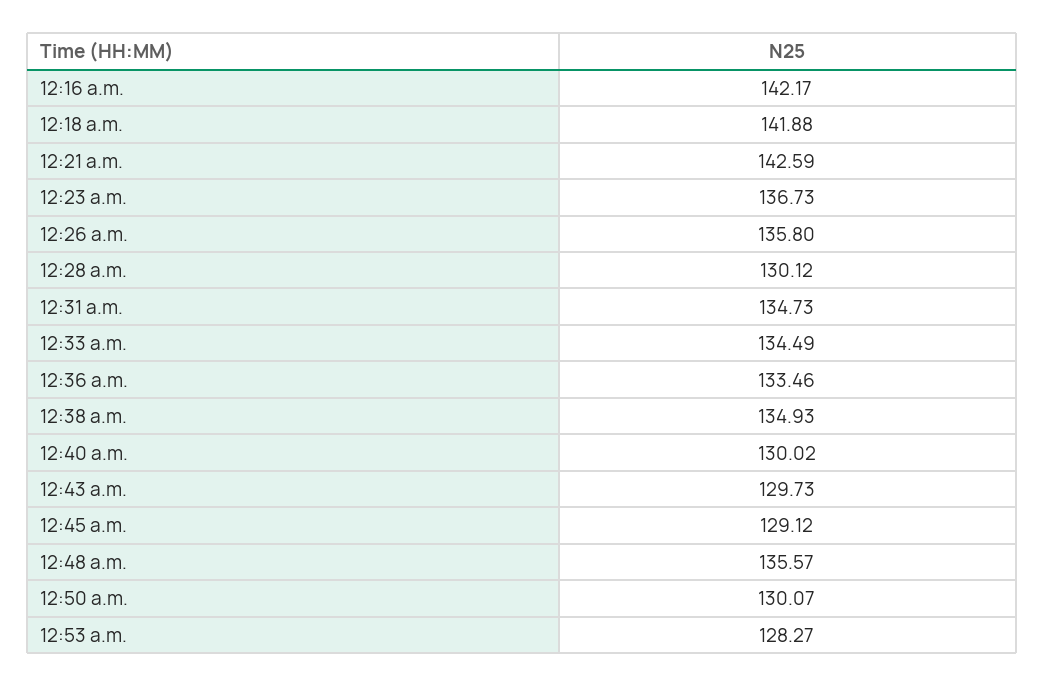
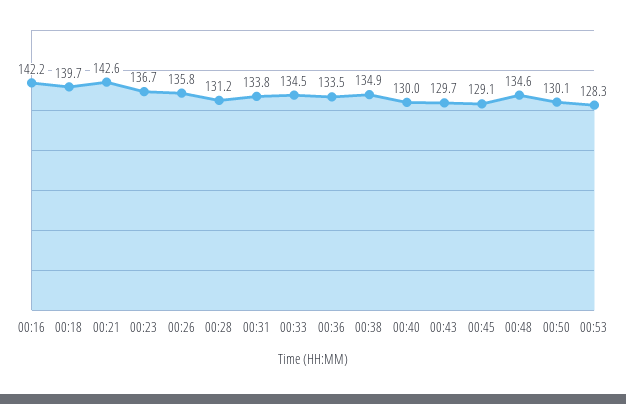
  {
    "12:16 a.m.": 142.17,
-   "12:18 a.m.": 141.88,
+   "12:18 a.m.": 139.7,
    "12:21 a.m.": 142.59,
    "12:23 a.m.": 136.73,
    "12:26 a.m.": 135.8,
-   "12:28 a.m.": 130.12,
+   "12:28 a.m.": 131.2,
-   "12:31 a.m.": 134.73,
+   "12:31 a.m.": 133.8,
    "12:33 a.m.": 134.49,
    "12:36 a.m.": 133.46,
    "12:38 a.m.": 134.93,
    "12:40 a.m.": 130.02,
    "12:43 a.m.": 129.73,
    "12:45 a.m.": 129.12,
-   "12:48 a.m.": 135.57,
+   "12:48 a.m.": 134.6,
    "12:50 a.m.": 130.07,
    "12:53 a.m.": 128.27
  }

